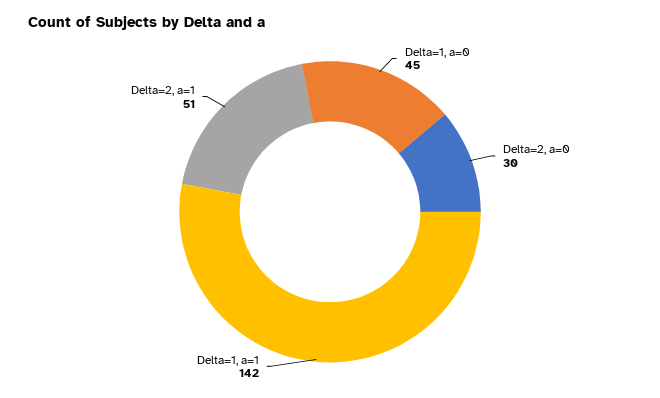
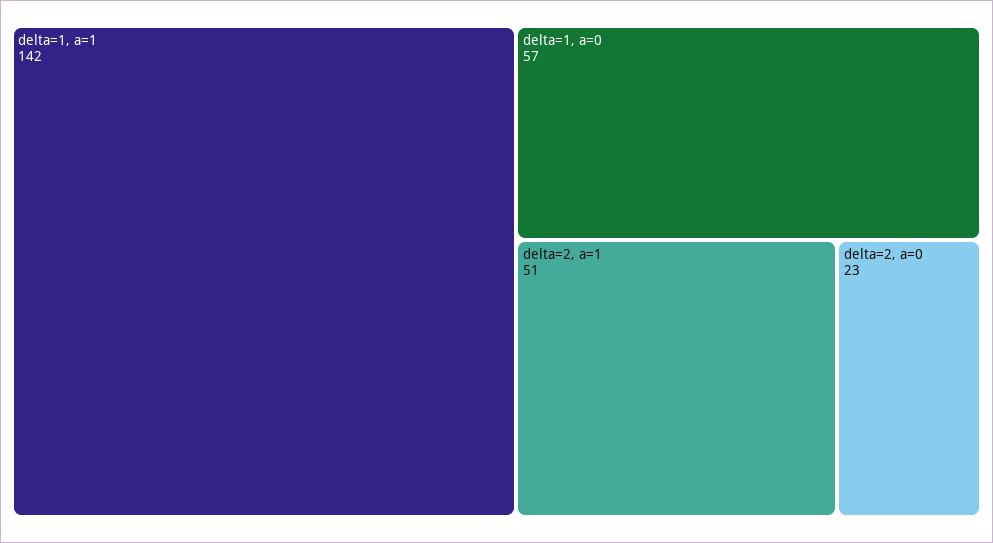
  {
-   "Delta=1, a=0": 45,
+   "Delta=1, a=0": 57,
-   "Delta=2, a=0": 30,
+   "Delta=2, a=0": 23,
    "Delta=1, a=1": 142,
    "Delta=2, a=1": 51
  }

